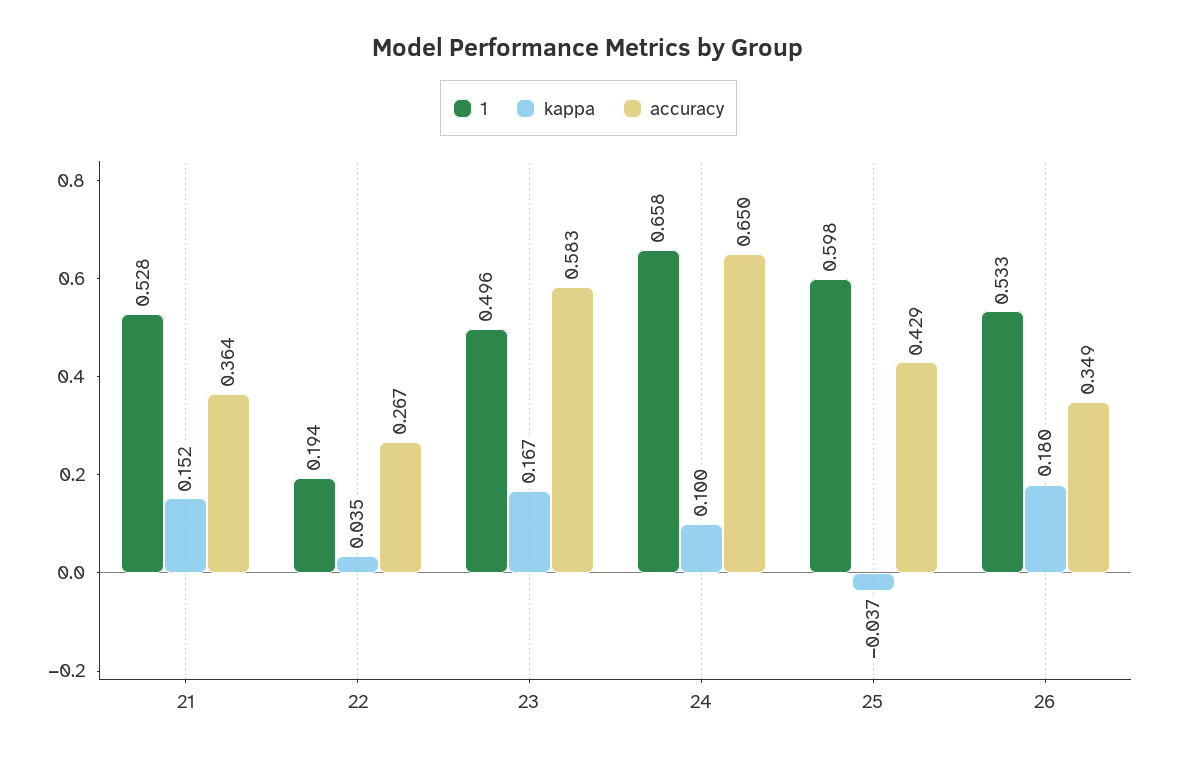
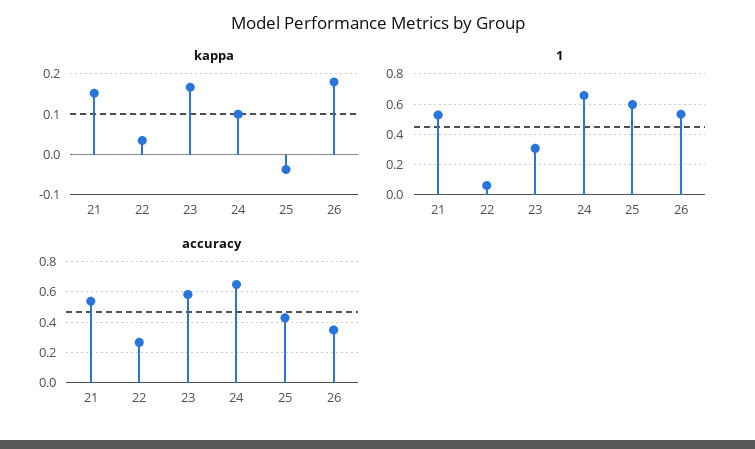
  {
    "1": {
      "21": 0.528,
-     "22": 0.194,
+     "22": 0.05,
-     "23": 0.496,
+     "23": 0.3,
      "24": 0.658,
      "25": 0.598,
      "26": 0.533
    },
    "kappa": {
      "21": 0.152,
      "22": 0.035,
      "23": 0.167,
      "24": 0.1,
      "25": -0.037,
      "26": 0.18
    },
    "accuracy": {
-     "21": 0.364,
+     "21": 0.55,
      "22": 0.267,
      "23": 0.583,
      "24": 0.65,
      "25": 0.429,
      "26": 0.349
    }
  }

